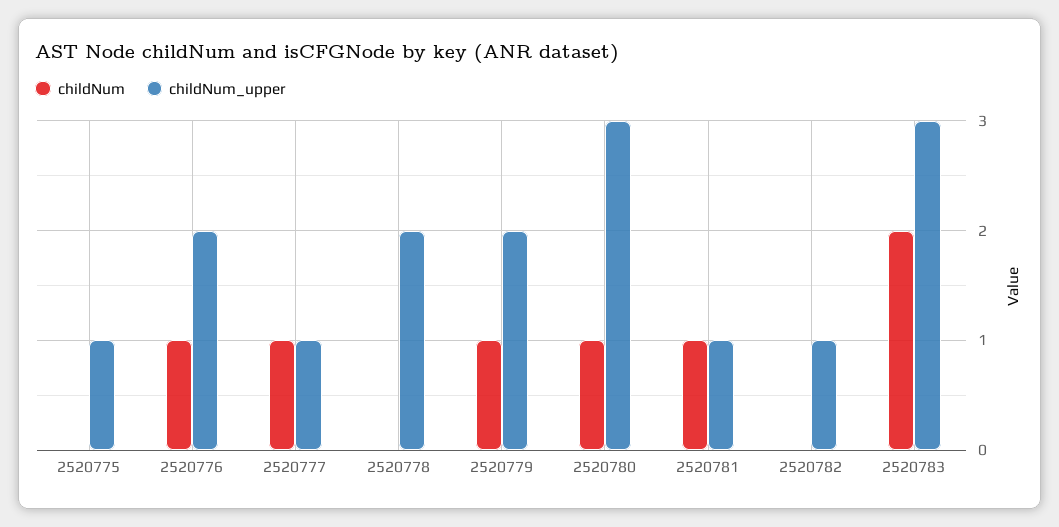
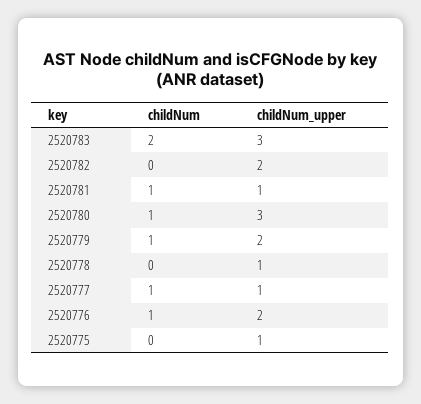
  {
    "childNum": {
      "2520775": 0,
      "2520776": 1,
      "2520777": 1,
      "2520778": 0,
      "2520779": 1,
      "2520780": 1,
      "2520781": 1,
      "2520782": 0,
      "2520783": 2
    },
    "childNum_upper": {
      "2520775": 1,
      "2520776": 2,
      "2520777": 1,
-     "2520778": 2,
+     "2520778": 1,
      "2520779": 2,
      "2520780": 3,
      "2520781": 1,
-     "2520782": 1,
+     "2520782": 2,
      "2520783": 3
    }
  }

